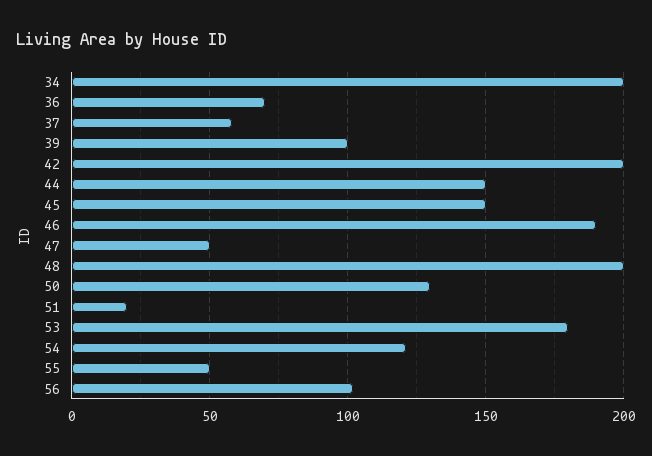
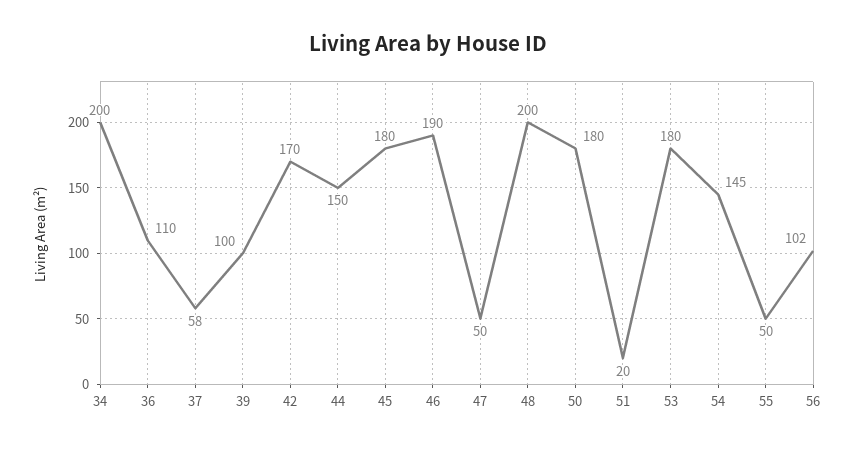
  {
    "34": 200,
-   "36": 70,
+   "36": 110,
    "37": 58,
    "39": 100,
-   "42": 200,
+   "42": 170,
    "44": 150,
-   "45": 150,
+   "45": 180,
    "46": 190,
    "47": 50,
    "48": 200,
-   "50": 130,
+   "50": 180,
    "51": 20,
    "53": 180,
-   "54": 120,
+   "54": 145,
    "55": 50,
    "56": 102
  }

